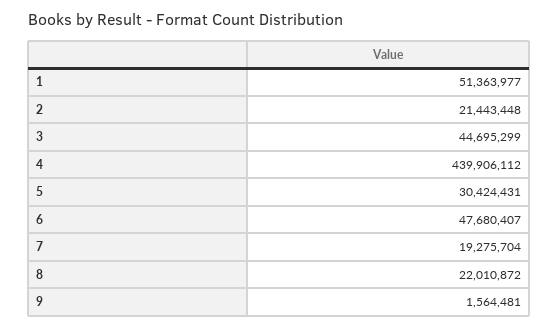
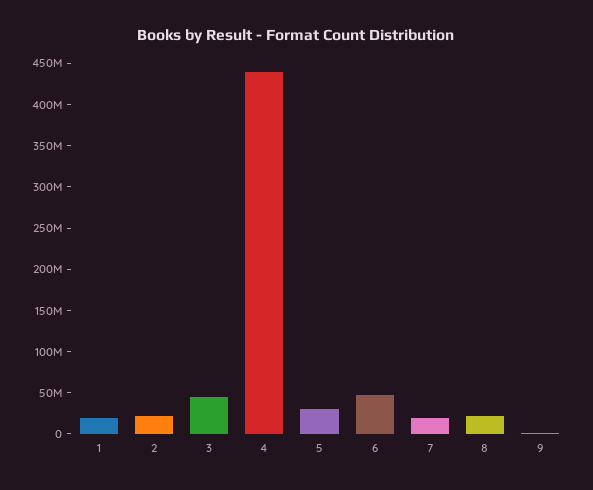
  {
-   "1": 51363977,
+   "1": 20000000,
    "2": 21443448,
    "3": 44695299,
    "4": 439906112,
    "5": 30424431,
    "6": 47680407,
    "7": 19275704,
    "8": 22010872,
    "9": 1564481
  }

